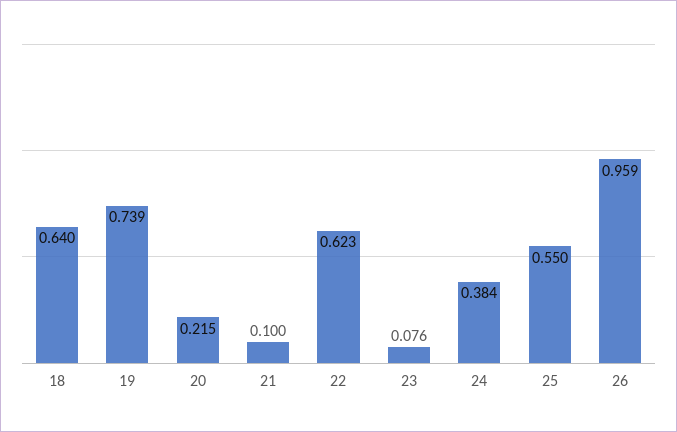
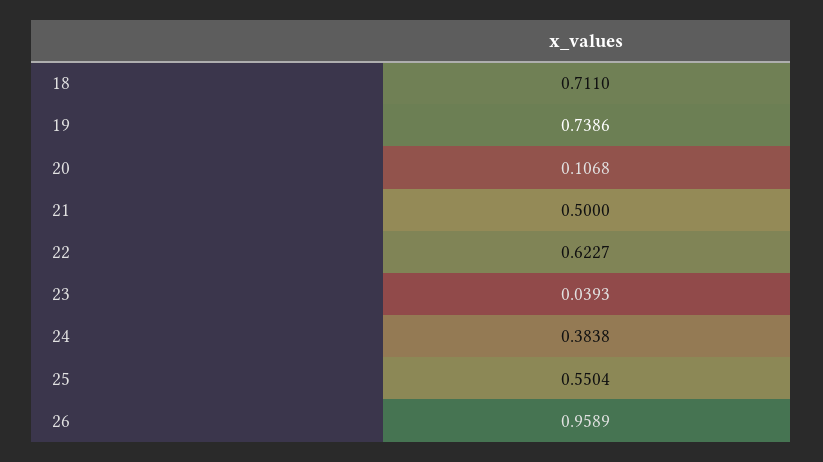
  {
-   "18": 0.64,
+   "18": 0.711,
    "19": 0.7386,
-   "20": 0.215,
+   "20": 0.1068,
-   "21": 0.1,
+   "21": 0.5,
    "22": 0.6227,
-   "23": 0.076,
+   "23": 0.0393,
    "24": 0.3838,
    "25": 0.5504,
    "26": 0.9589
  }

